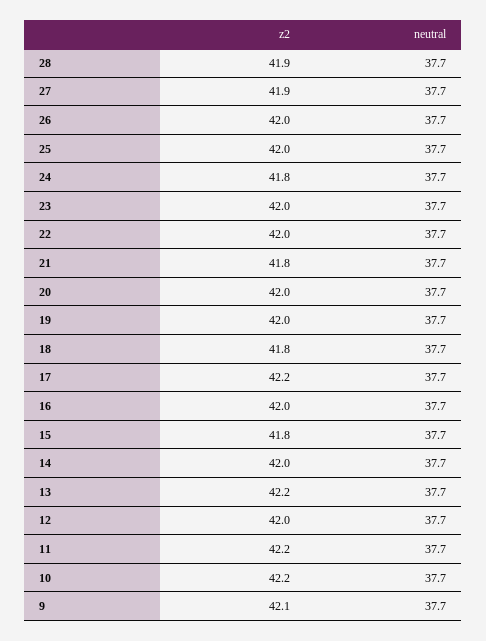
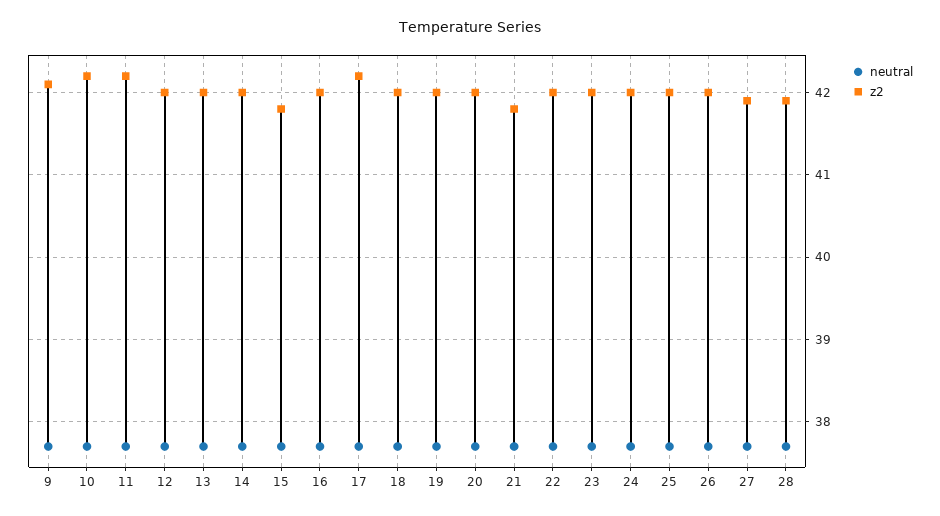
  {
    "z2": {
      "28": 41.9,
      "27": 41.9,
      "26": 42,
      "25": 42,
-     "24": 41.8,
+     "24": 42,
      "23": 42,
      "22": 42,
      "21": 41.8,
      "20": 42,
      "19": 42,
-     "18": 41.8,
+     "18": 42,
      "17": 42.2,
      "16": 42,
      "15": 41.8,
      "14": 42,
-     "13": 42.2,
+     "13": 42,
      "12": 42,
      "11": 42.2,
      "10": 42.2,
      "9": 42.1
    },
    "neutral": {
      "28": 37.7,
      "27": 37.7,
      "26": 37.7,
      "25": 37.7,
      "24": 37.7,
      "23": 37.7,
      "22": 37.7,
      "21": 37.7,
      "20": 37.7,
      "19": 37.7,
      "18": 37.7,
      "17": 37.7,
      "16": 37.7,
      "15": 37.7,
      "14": 37.7,
      "13": 37.7,
      "12": 37.7,
      "11": 37.7,
      "10": 37.7,
      "9": 37.7
    }
  }

